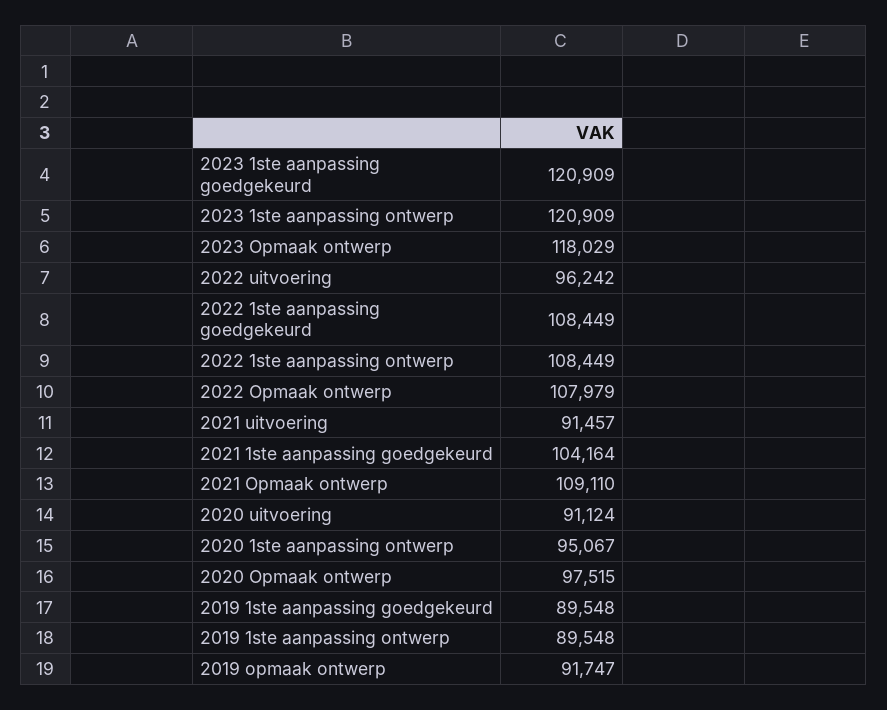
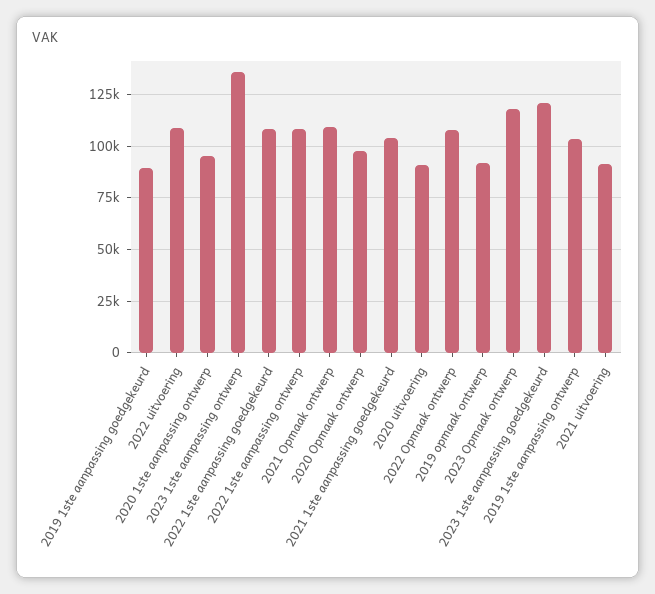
  {
    "2023 1ste aanpassing goedgekeurd": 120909,
-   "2023 1ste aanpassing ontwerp": 120909,
+   "2023 1ste aanpassing ontwerp": 135000,
    "2023 Opmaak ontwerp": 118029,
-   "2022 uitvoering": 96242,
+   "2022 uitvoering": 110000,
    "2022 1ste aanpassing goedgekeurd": 108449,
    "2022 1ste aanpassing ontwerp": 108449,
    "2022 Opmaak ontwerp": 107979,
    "2021 uitvoering": 91457,
    "2021 1ste aanpassing goedgekeurd": 104164,
    "2021 Opmaak ontwerp": 109110,
    "2020 uitvoering": 91124,
    "2020 1ste aanpassing ontwerp": 95067,
    "2020 Opmaak ontwerp": 97515,
    "2019 1ste aanpassing goedgekeurd": 89548,
-   "2019 1ste aanpassing ontwerp": 89548,
+   "2019 1ste aanpassing ontwerp": 105000,
    "2019 opmaak ontwerp": 91747
  }

